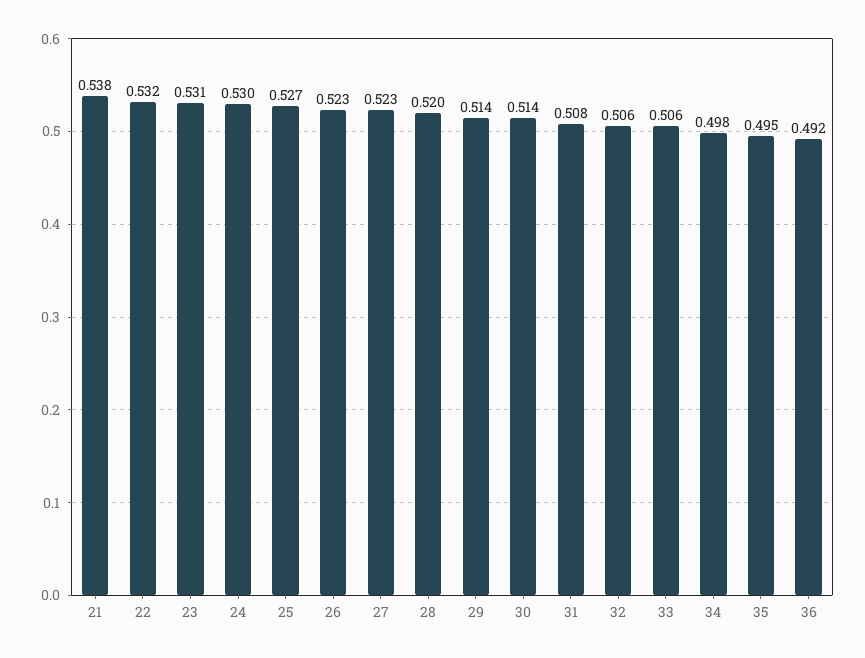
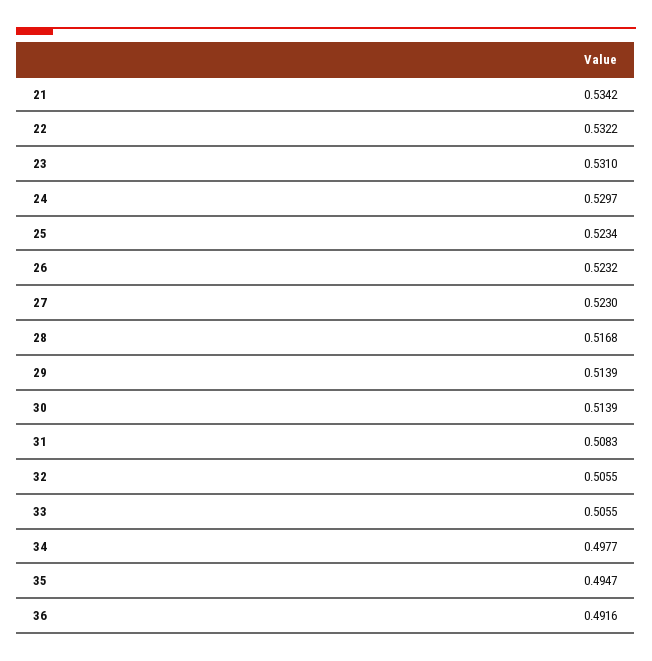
  {
-   "21": 0.538,
+   "21": 0.5342,
    "22": 0.5322,
    "23": 0.531,
    "24": 0.5297,
-   "25": 0.527,
+   "25": 0.5234,
    "26": 0.5232,
    "27": 0.523,
-   "28": 0.52,
+   "28": 0.5168,
    "29": 0.5139,
    "30": 0.5139,
    "31": 0.5083,
    "32": 0.5055,
    "33": 0.5055,
    "34": 0.4977,
    "35": 0.4947,
    "36": 0.4916
  }

